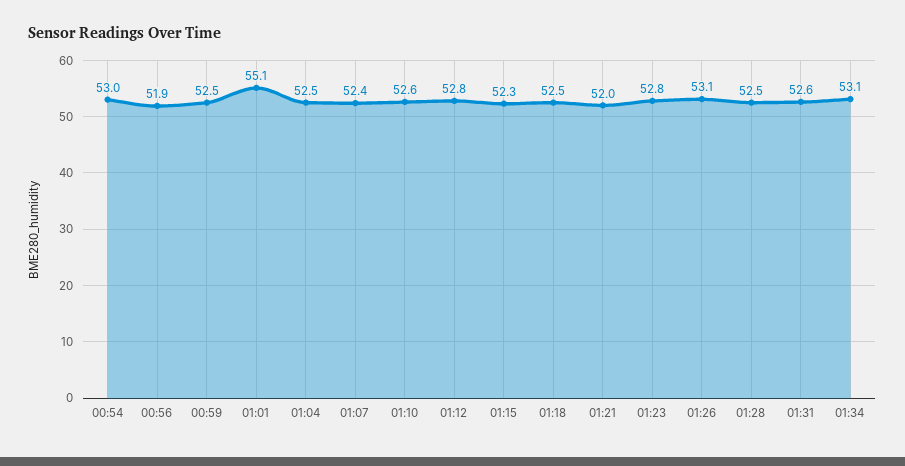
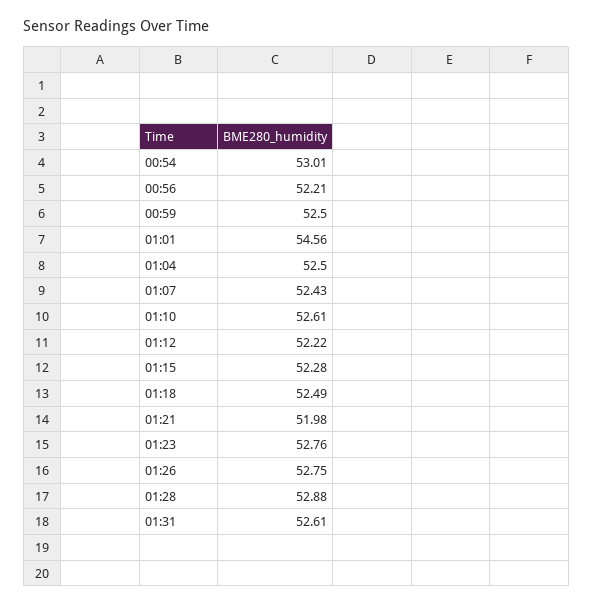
  {
    "00:54": 53.01,
-   "00:56": 51.9,
+   "00:56": 52.21,
    "00:59": 52.5,
-   "01:01": 55.1,
+   "01:01": 54.56,
    "01:04": 52.5,
    "01:07": 52.43,
    "01:10": 52.61,
-   "01:12": 52.8,
+   "01:12": 52.22,
    "01:15": 52.28,
    "01:18": 52.49,
    "01:21": 51.98,
    "01:23": 52.76,
-   "01:26": 53.1,
+   "01:26": 52.75,
-   "01:28": 52.5,
+   "01:28": 52.88,
-   "01:31": 52.61,
+   "01:31": 52.61
-   "01:34": 53.1
  }

